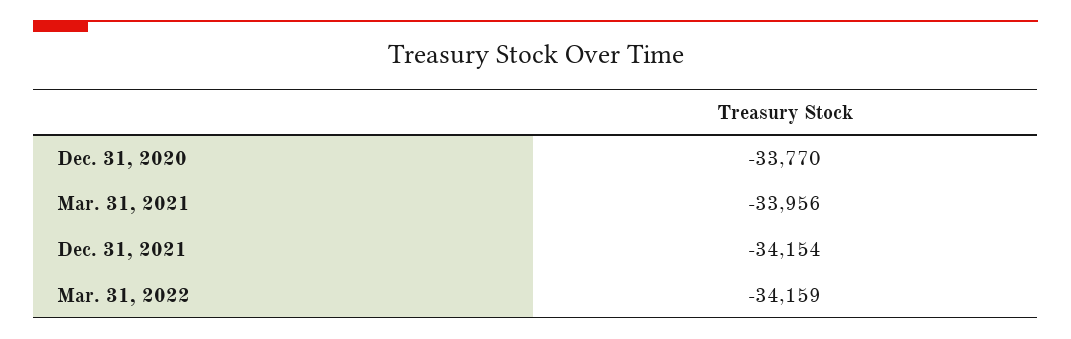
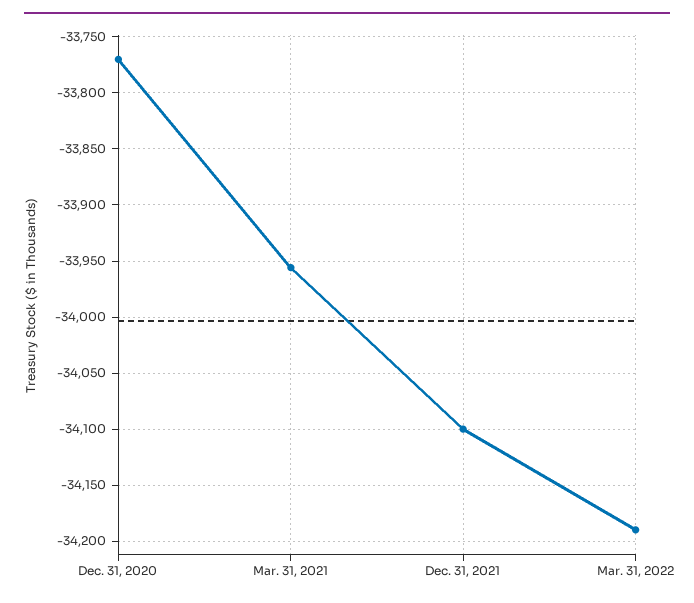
  {
    "Dec. 31, 2020": -33770,
    "Mar. 31, 2021": -33956,
-   "Dec. 31, 2021": -34154,
+   "Dec. 31, 2021": -34100,
-   "Mar. 31, 2022": -34159
+   "Mar. 31, 2022": -34190
  }

